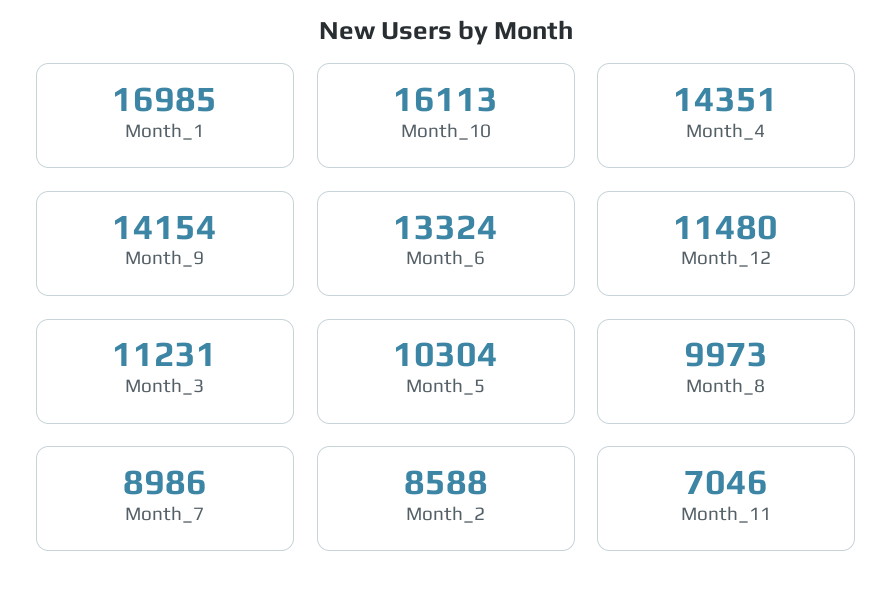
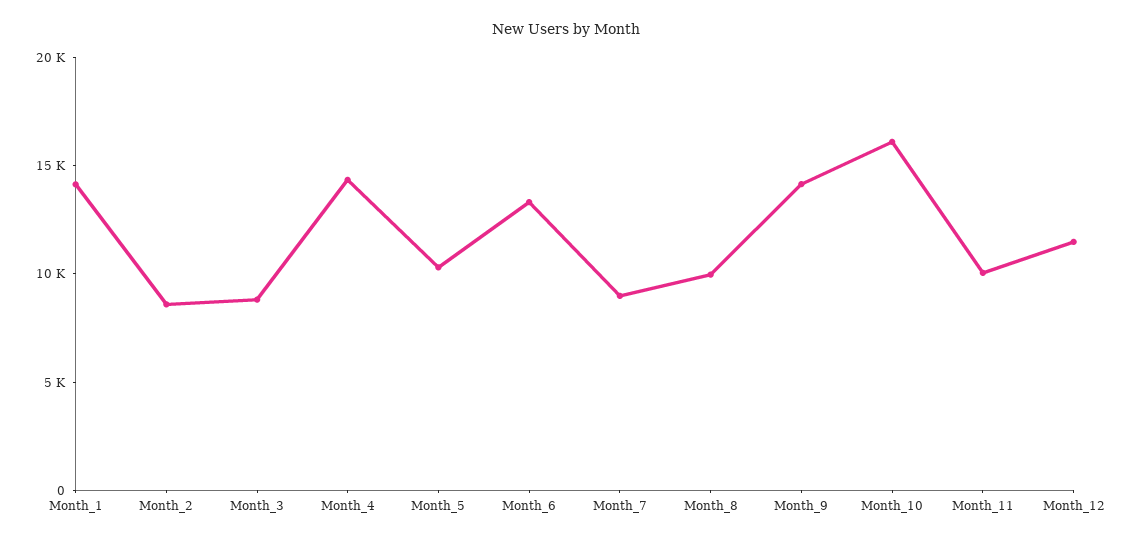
  {
-   "Month_1": 16985,
+   "Month_1": 14000,
    "Month_10": 16113,
    "Month_4": 14351,
    "Month_9": 14154,
    "Month_6": 13324,
    "Month_12": 11480,
-   "Month_3": 11231,
+   "Month_3": 9000,
    "Month_5": 10304,
    "Month_8": 9973,
    "Month_7": 8986,
    "Month_2": 8588,
-   "Month_11": 7046
+   "Month_11": 10000
  }

